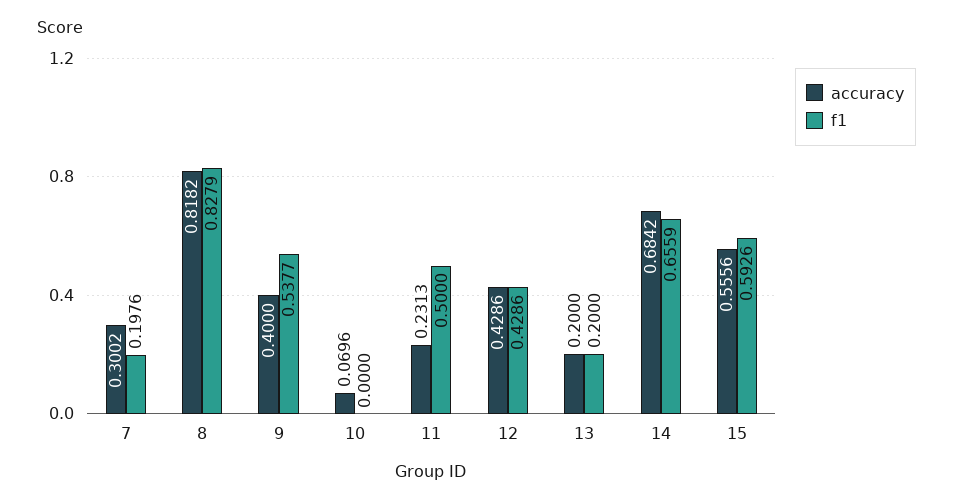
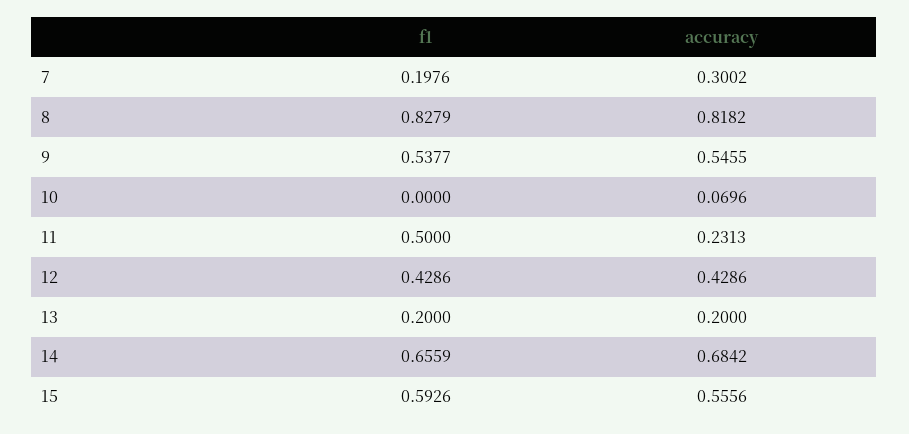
  {
    "accuracy": {
      "7": 0.3002,
      "8": 0.8182,
-     "9": 0.4,
+     "9": 0.5455,
      "10": 0.0696,
      "11": 0.2313,
      "12": 0.4286,
      "13": 0.2,
      "14": 0.6842,
      "15": 0.5556
    },
    "f1": {
      "7": 0.1976,
      "8": 0.8279,
      "9": 0.5377,
      "10": 0,
      "11": 0.5,
      "12": 0.4286,
      "13": 0.2,
      "14": 0.6559,
      "15": 0.5926
    }
  }

